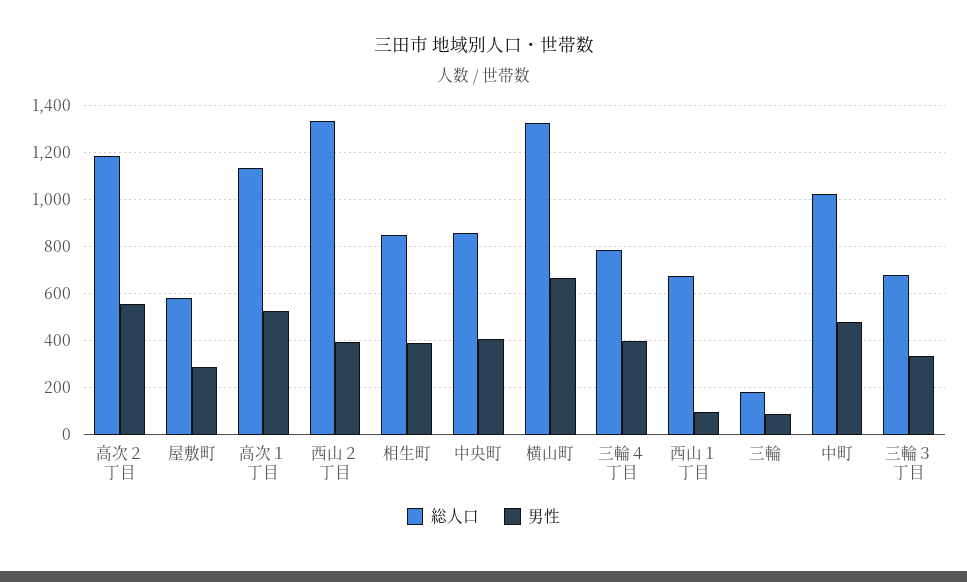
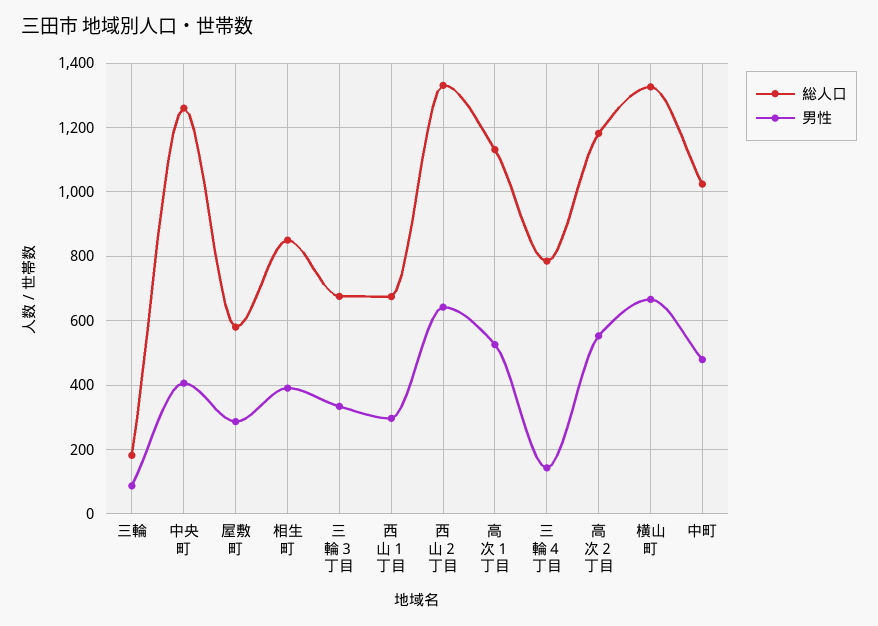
  {
    "総人口": {
      "高次２丁目": 1180,
      "屋敷町": 580,
      "高次１丁目": 1140,
      "西山２丁目": 1340,
      "相生町": 860,
-     "中央町": 850,
+     "中央町": 1260,
      "横山町": 1320,
      "三輪４丁目": 780,
      "西山１丁目": 680,
      "三輪": 180,
      "中町": 1020,
      "三輪３丁目": 680
    },
    "男性": {
      "高次２丁目": 560,
      "屋敷町": 280,
      "高次１丁目": 520,
-     "西山２丁目": 400,
+     "西山２丁目": 640,
      "相生町": 400,
      "中央町": 400,
      "横山町": 660,
-     "三輪４丁目": 400,
+     "三輪４丁目": 140,
-     "西山１丁目": 100,
+     "西山１丁目": 300,
      "三輪": 80,
      "中町": 480,
      "三輪３丁目": 340
    }
  }

